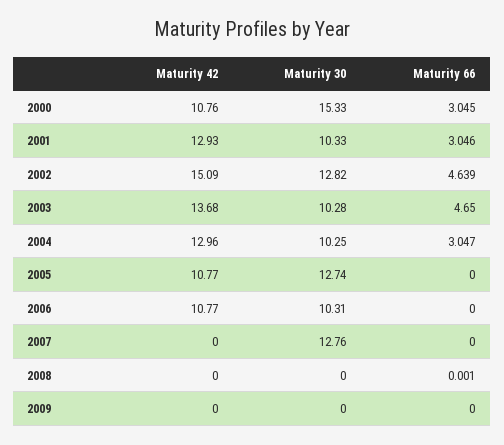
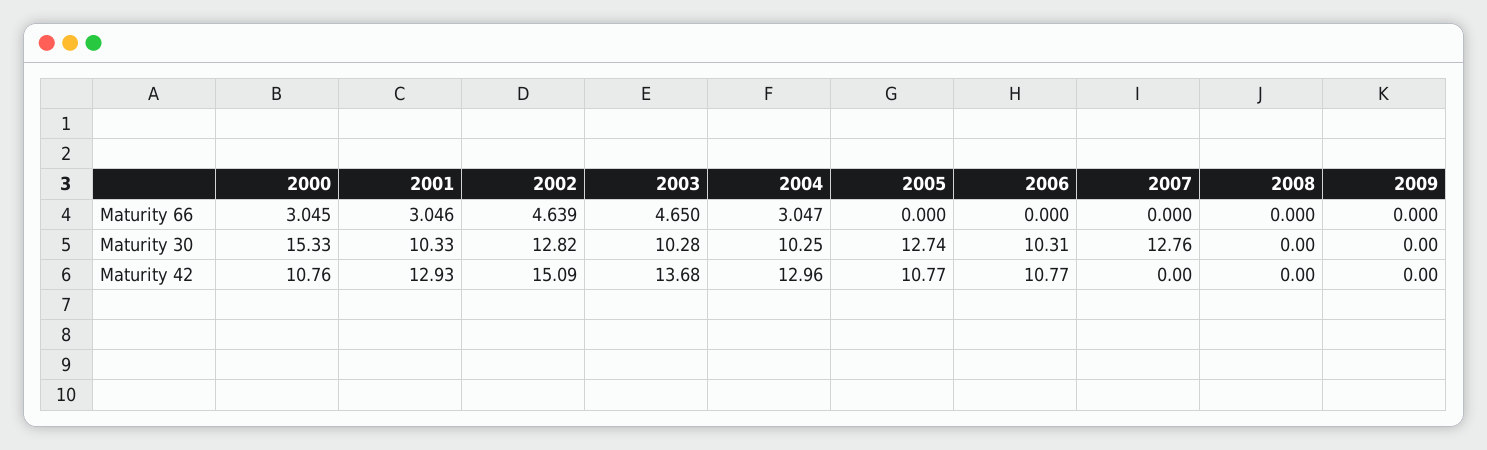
  {
    "Maturity 42": {
      "2000": 10.76,
      "2001": 12.93,
      "2002": 15.09,
      "2003": 13.68,
      "2004": 12.96,
      "2005": 10.77,
      "2006": 10.77,
      "2007": 0,
      "2008": 0,
      "2009": 0
    },
    "Maturity 30": {
      "2000": 15.33,
      "2001": 10.33,
      "2002": 12.82,
      "2003": 10.28,
      "2004": 10.25,
      "2005": 12.74,
      "2006": 10.31,
      "2007": 12.76,
      "2008": 0,
      "2009": 0
    },
    "Maturity 66": {
      "2000": 3.045,
      "2001": 3.046,
      "2002": 4.639,
      "2003": 4.65,
      "2004": 3.047,
      "2005": 0,
      "2006": 0,
      "2007": 0,
-     "2008": 0.001,
+     "2008": 0,
      "2009": 0
    }
  }

